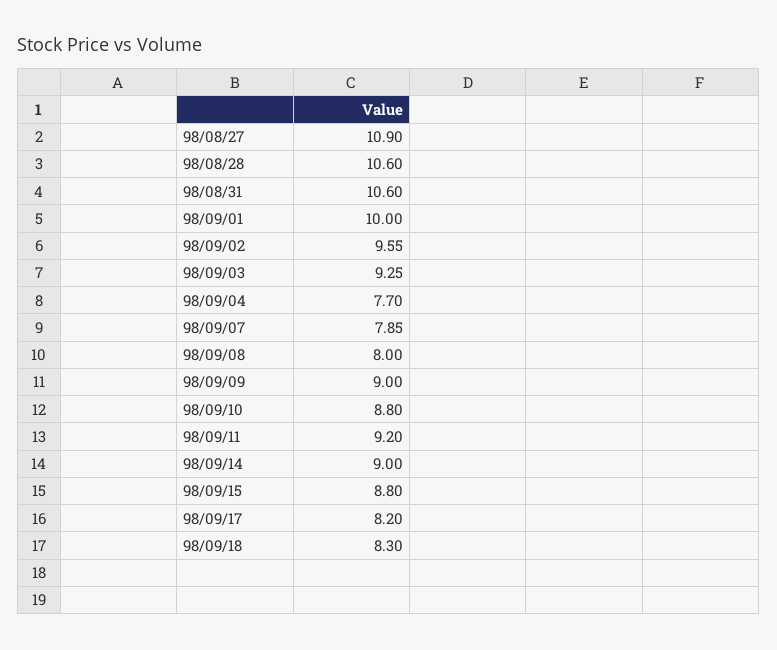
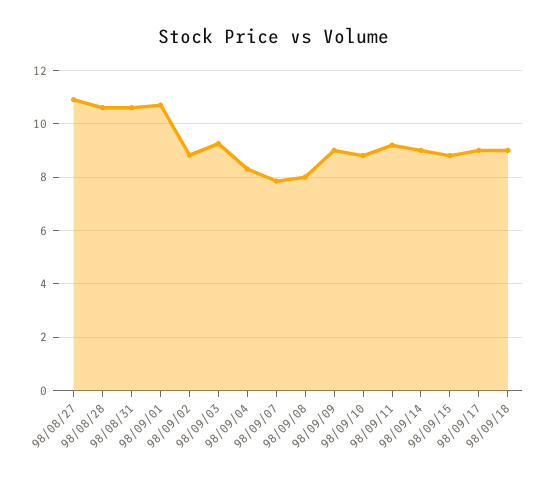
  {
    "98/08/27": 10.9,
    "98/08/28": 10.6,
    "98/08/31": 10.6,
-   "98/09/01": 10,
+   "98/09/01": 10.75,
-   "98/09/02": 9.55,
+   "98/09/02": 8.75,
    "98/09/03": 9.25,
-   "98/09/04": 7.7,
+   "98/09/04": 8.25,
    "98/09/07": 7.85,
    "98/09/08": 8,
    "98/09/09": 9,
    "98/09/10": 8.8,
    "98/09/11": 9.2,
    "98/09/14": 9,
    "98/09/15": 8.8,
-   "98/09/17": 8.2,
+   "98/09/17": 9,
-   "98/09/18": 8.3
+   "98/09/18": 9
  }

